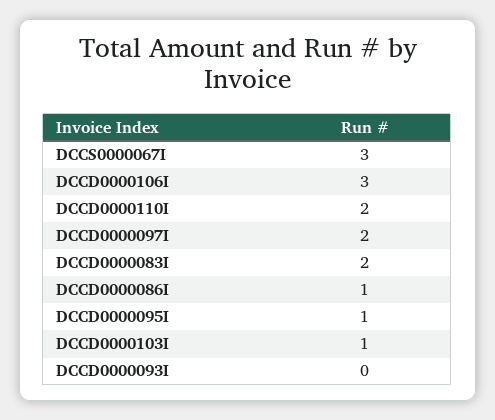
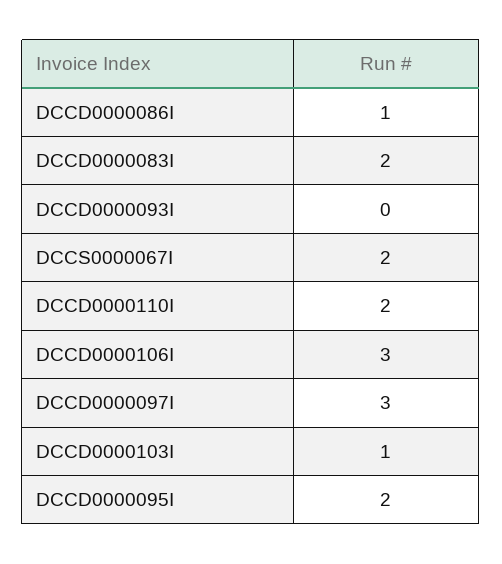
  {
-   "DCCS0000067I": 3,
+   "DCCS0000067I": 2,
    "DCCD0000106I": 3,
    "DCCD0000110I": 2,
-   "DCCD0000097I": 2,
+   "DCCD0000097I": 3,
    "DCCD0000083I": 2,
    "DCCD0000086I": 1,
-   "DCCD0000095I": 1,
+   "DCCD0000095I": 2,
    "DCCD0000103I": 1,
    "DCCD0000093I": 0
  }

